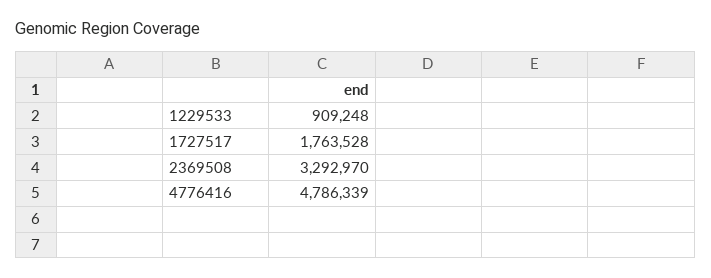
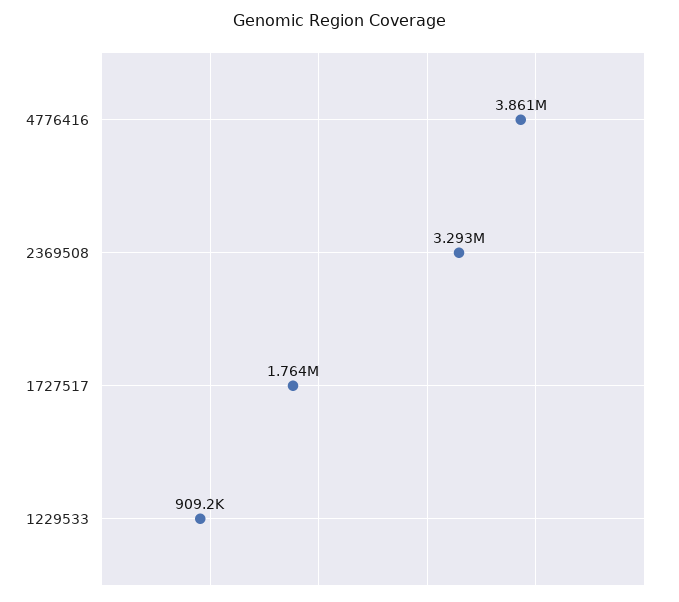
  {
    "1229533": 909248,
    "1727517": 1763528,
    "2369508": 3292970,
-   "4776416": 4786339
+   "4776416": 3861000
  }

